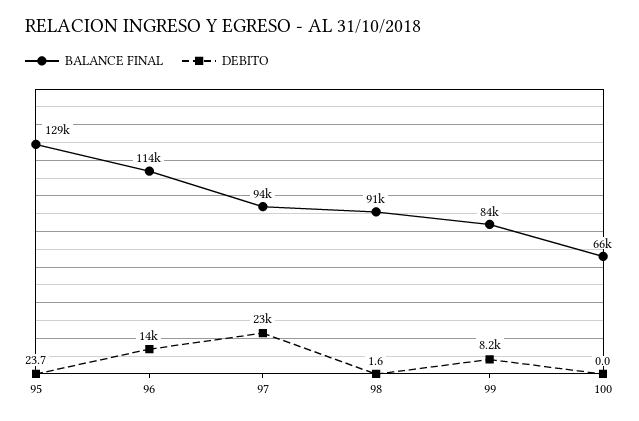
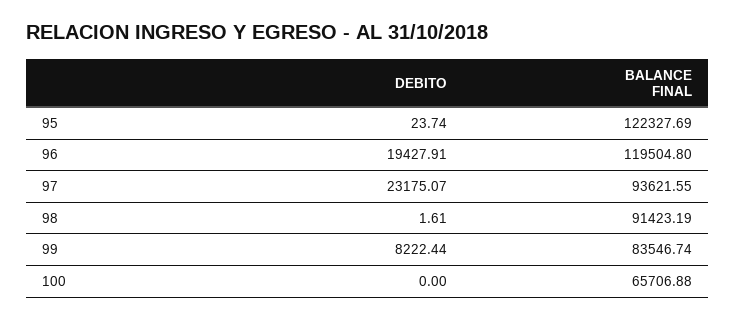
  {
    "BALANCE FINAL": {
-     "95": 129000,
+     "95": 122327.69,
-     "96": 114000,
+     "96": 119504.8,
      "97": 93621.55,
      "98": 91423.19,
      "99": 83546.74,
      "100": 65706.88
    },
    "DEBITO": {
      "95": 23.74,
-     "96": 14000,
+     "96": 19427.91,
      "97": 23175.07,
      "98": 1.61,
      "99": 8222.44,
      "100": 0
    }
  }

